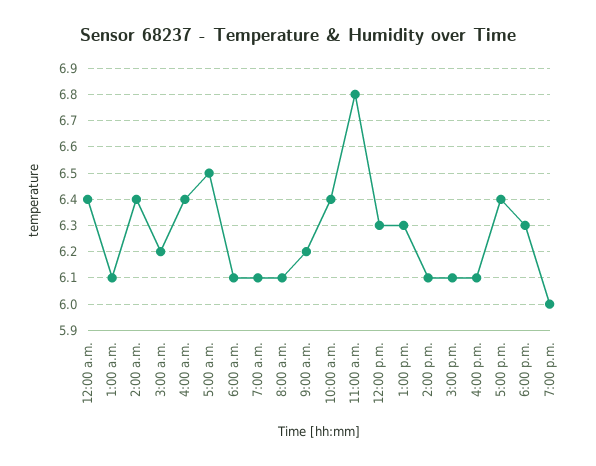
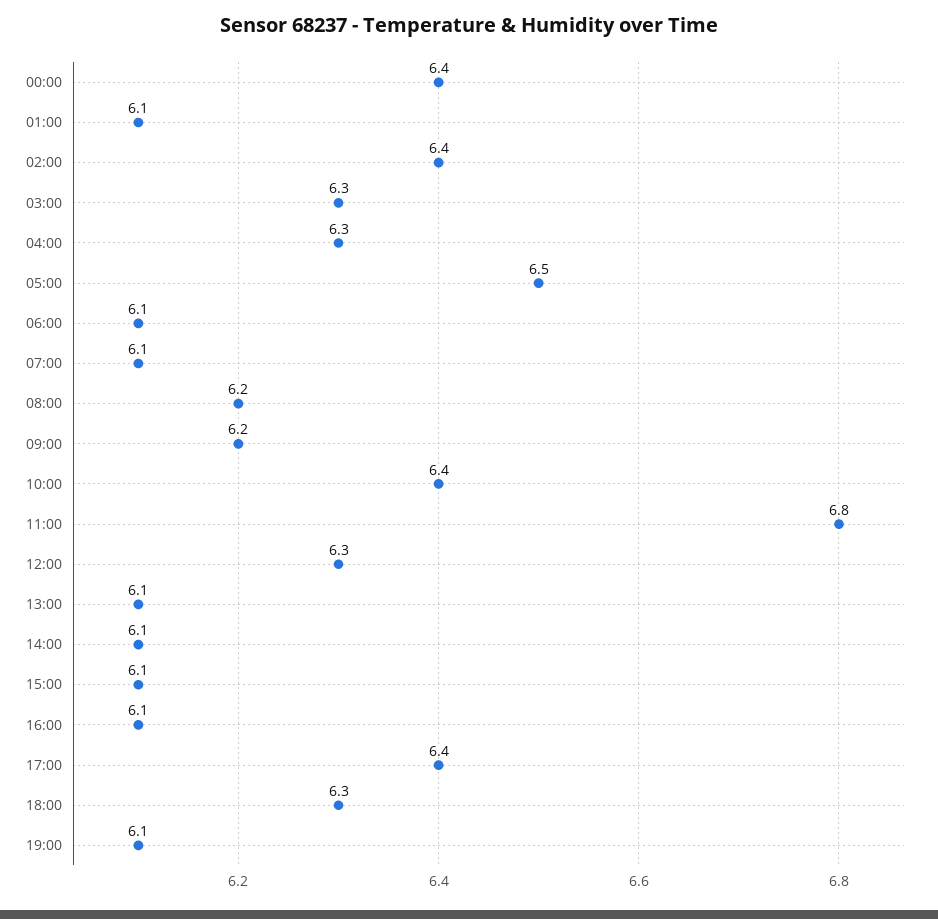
  {
    "12:00 a.m.": 6.4,
    "1:00 a.m.": 6.1,
    "2:00 a.m.": 6.4,
-   "3:00 a.m.": 6.2,
+   "3:00 a.m.": 6.3,
-   "4:00 a.m.": 6.4,
+   "4:00 a.m.": 6.3,
    "5:00 a.m.": 6.5,
    "6:00 a.m.": 6.1,
    "7:00 a.m.": 6.1,
-   "8:00 a.m.": 6.1,
+   "8:00 a.m.": 6.2,
    "9:00 a.m.": 6.2,
    "10:00 a.m.": 6.4,
    "11:00 a.m.": 6.8,
    "12:00 p.m.": 6.3,
-   "1:00 p.m.": 6.3,
+   "1:00 p.m.": 6.1,
    "2:00 p.m.": 6.1,
    "3:00 p.m.": 6.1,
    "4:00 p.m.": 6.1,
    "5:00 p.m.": 6.4,
    "6:00 p.m.": 6.3,
-   "7:00 p.m.": 6
+   "7:00 p.m.": 6.1
  }

